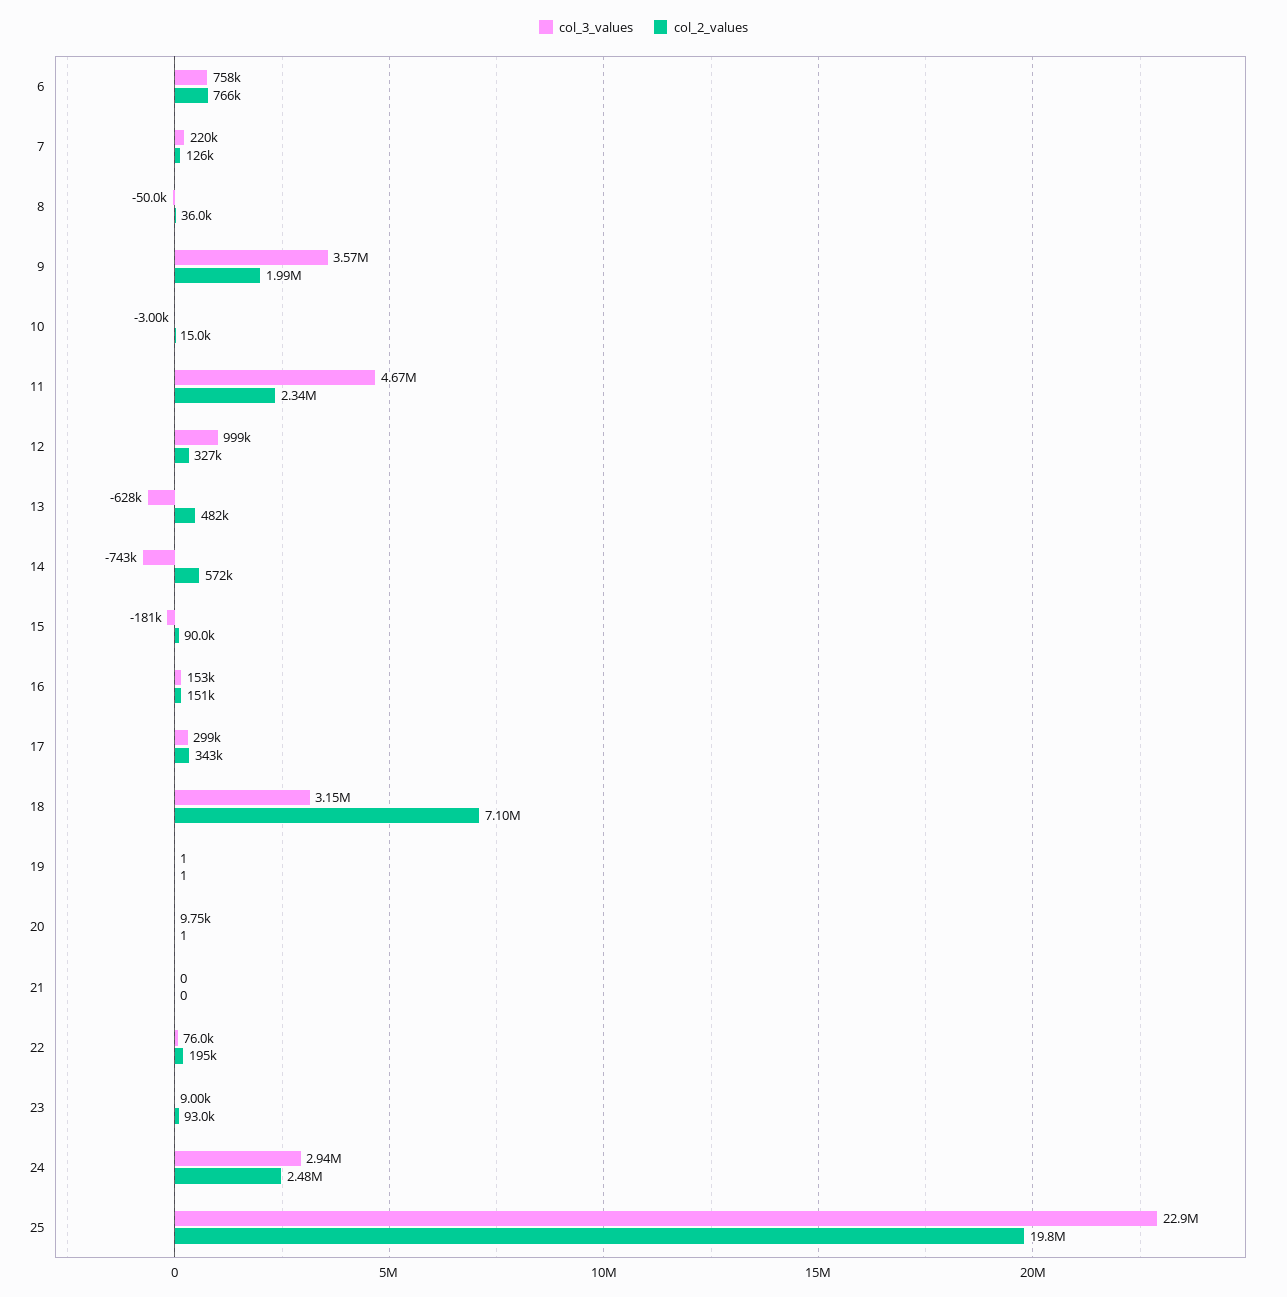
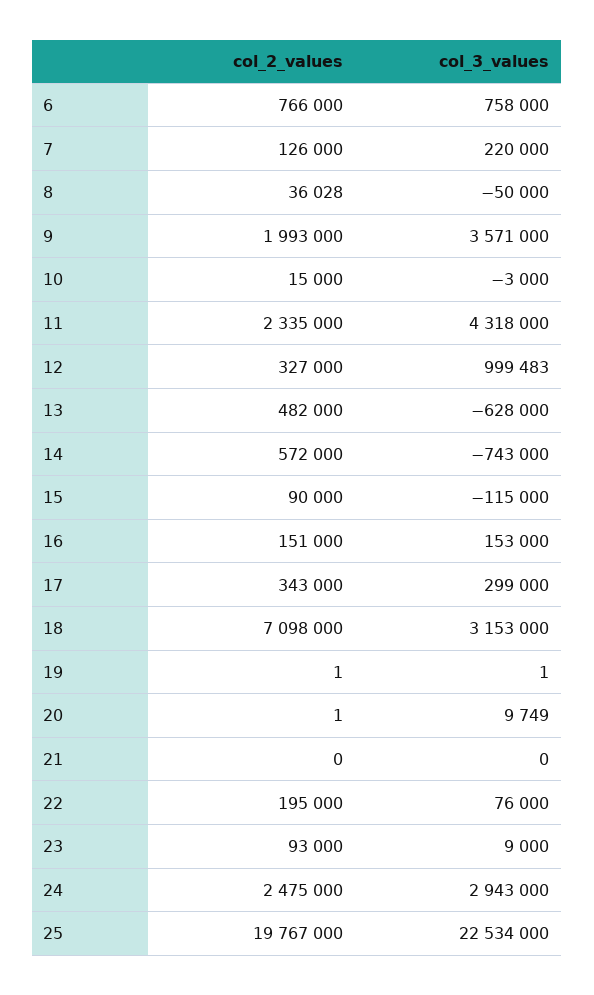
  {
    "col_3_values": {
      "6": 758000,
      "7": 220000,
      "8": -50000,
      "9": 3571000,
      "10": -3000,
-     "11": 4670000,
+     "11": 4318000,
      "12": 999483,
      "13": -628000,
      "14": -743000,
-     "15": -181000,
+     "15": -115000,
      "16": 153000,
      "17": 299000,
      "18": 3153000,
      "19": 1,
      "20": 9749,
      "21": 0,
      "22": 76000,
      "23": 9000,
      "24": 2943000,
-     "25": 22900000
+     "25": 22534000
    },
    "col_2_values": {
      "6": 766000,
      "7": 126000,
      "8": 36028,
      "9": 1993000,
      "10": 15000,
      "11": 2335000,
      "12": 327000,
      "13": 482000,
      "14": 572000,
      "15": 90000,
      "16": 151000,
      "17": 343000,
      "18": 7098000,
      "19": 1,
      "20": 1,
      "21": 0,
      "22": 195000,
      "23": 93000,
      "24": 2475000,
      "25": 19767000
    }
  }

